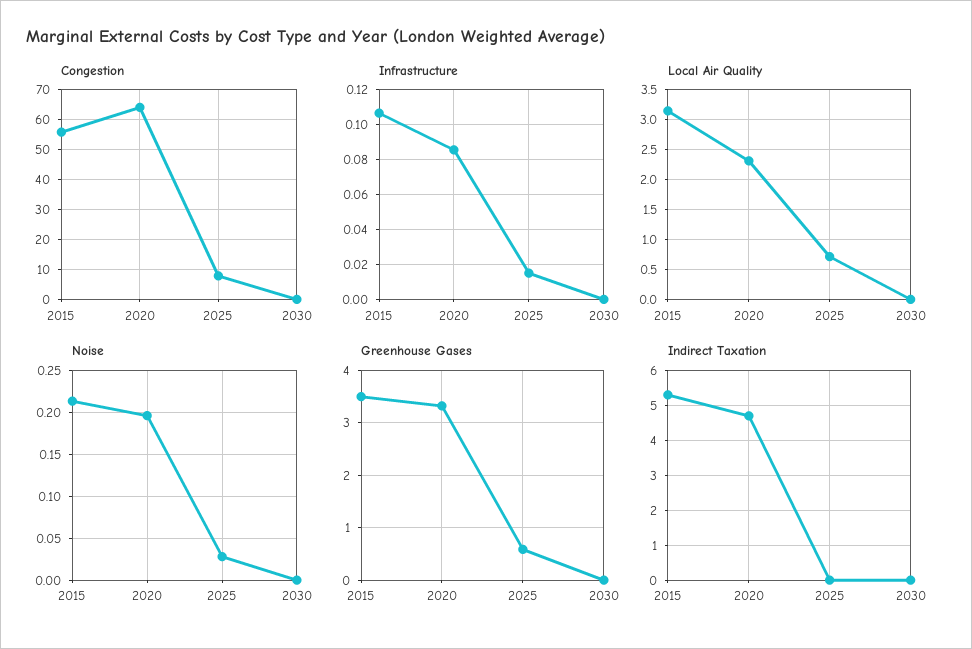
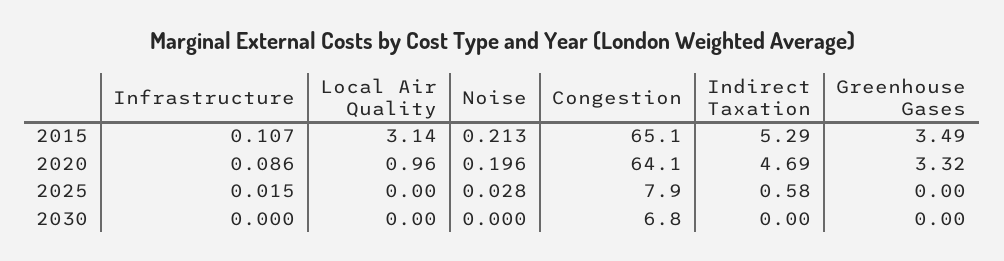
  {
    "Congestion": {
-     "2015": 55,
+     "2015": 65.1,
      "2020": 64.1,
      "2025": 7.9,
-     "2030": 0
+     "2030": 6.8
    },
    "Infrastructure": {
      "2015": 0.107,
      "2020": 0.086,
      "2025": 0.015,
      "2030": 0
    },
    "Local Air Quality": {
      "2015": 3.14,
-     "2020": 2.25,
+     "2020": 0.96,
-     "2025": 0.75,
+     "2025": 0,
      "2030": 0
    },
    "Noise": {
      "2015": 0.213,
      "2020": 0.196,
      "2025": 0.028,
      "2030": 0
    },
    "Greenhouse Gases": {
      "2015": 3.49,
      "2020": 3.32,
-     "2025": 0.6,
+     "2025": 0,
      "2030": 0
    },
    "Indirect Taxation": {
      "2015": 5.29,
      "2020": 4.69,
-     "2025": 0,
+     "2025": 0.58,
      "2030": 0
    }
  }

